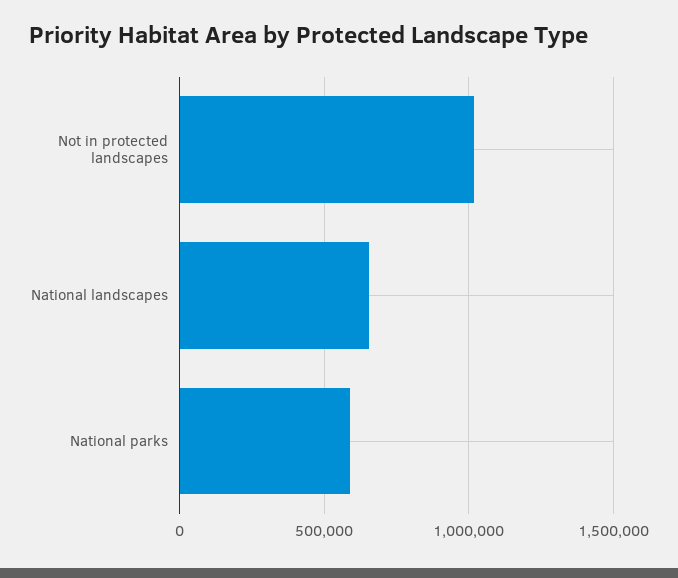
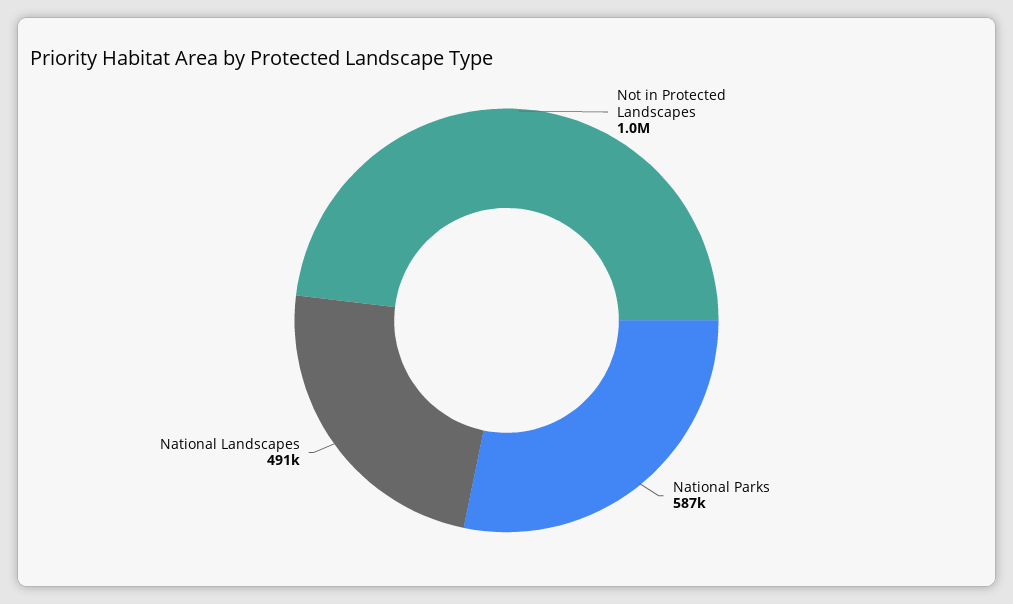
  {
    "Not in protected landscapes": 1000000,
-   "National landscapes": 650000,
+   "National landscapes": 491000,
    "National parks": 587000
  }

